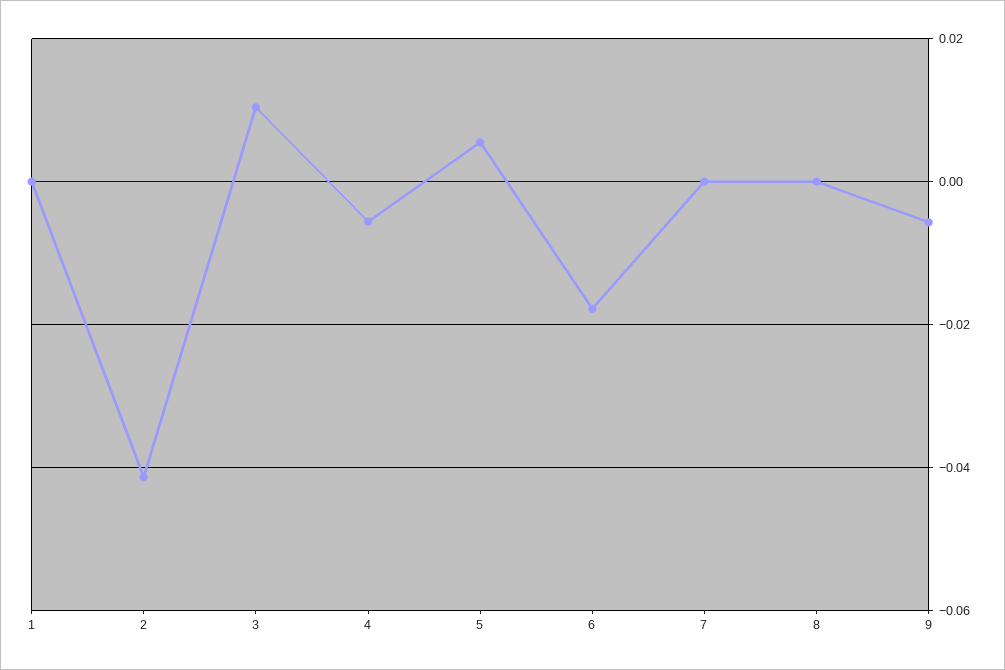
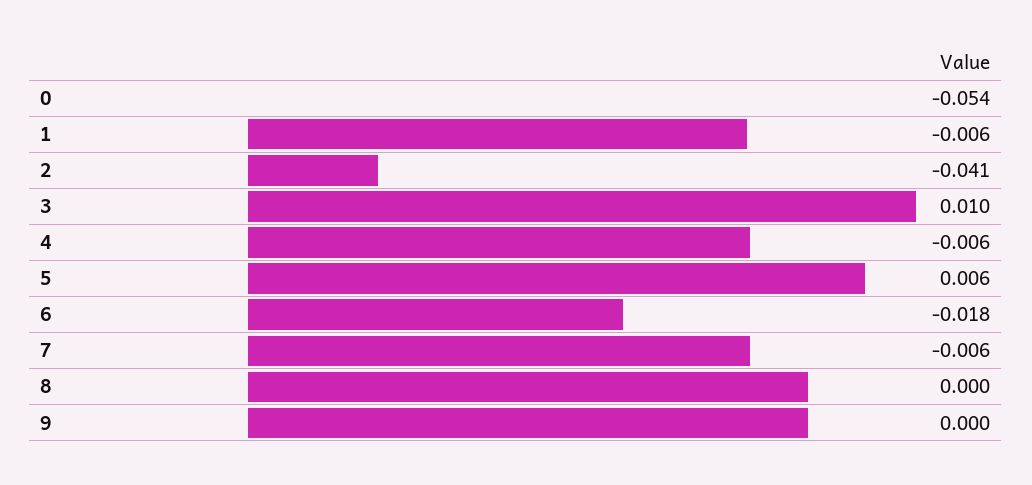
  {
-   "1": 0,
+   "1": -0.006,
    "2": -0.041,
    "3": 0.01,
    "4": -0.006,
    "5": 0.006,
    "6": -0.018,
-   "7": 0,
+   "7": -0.006,
    "8": 0,
-   "9": -0.006
+   "9": 0,
+   "0": -0.054
  }

